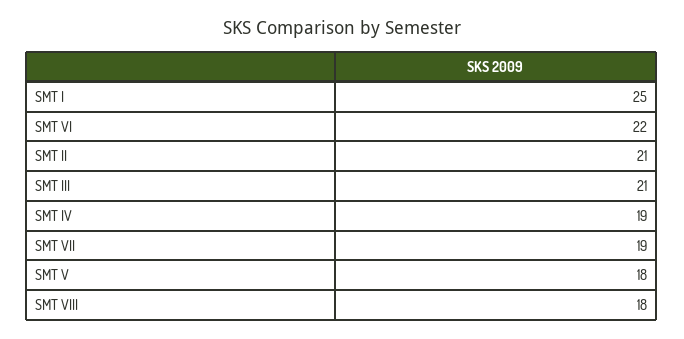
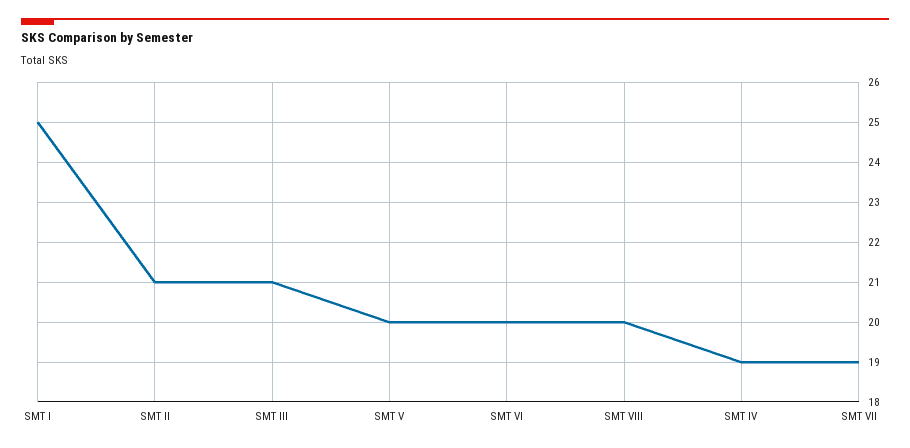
  {
    "SMT I": 25,
-   "SMT VI": 22,
+   "SMT VI": 20,
    "SMT II": 21,
    "SMT III": 21,
    "SMT IV": 19,
    "SMT VII": 19,
-   "SMT V": 18,
+   "SMT V": 20,
-   "SMT VIII": 18
+   "SMT VIII": 20
  }

